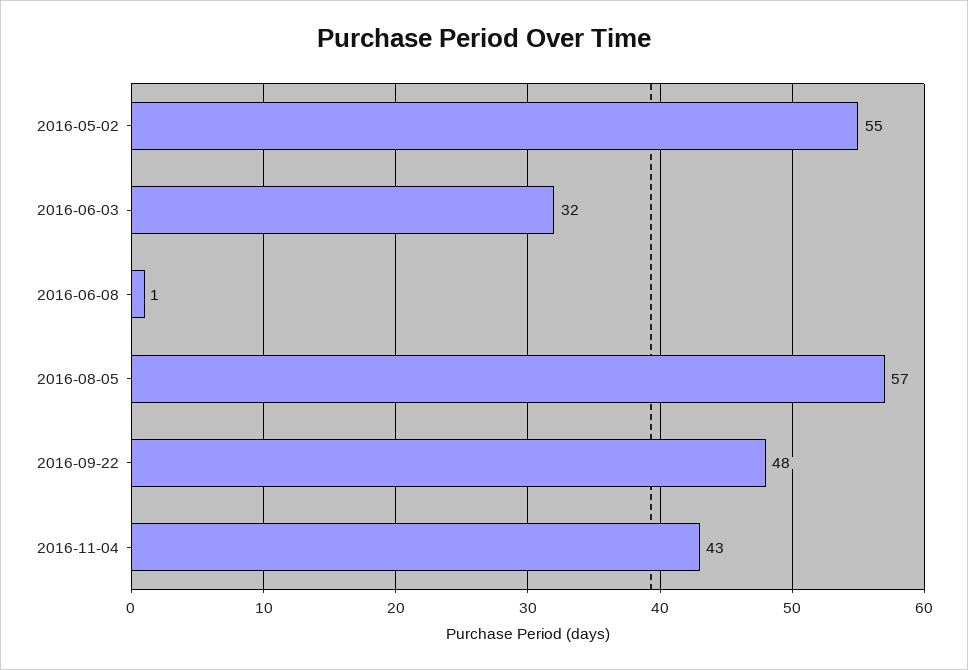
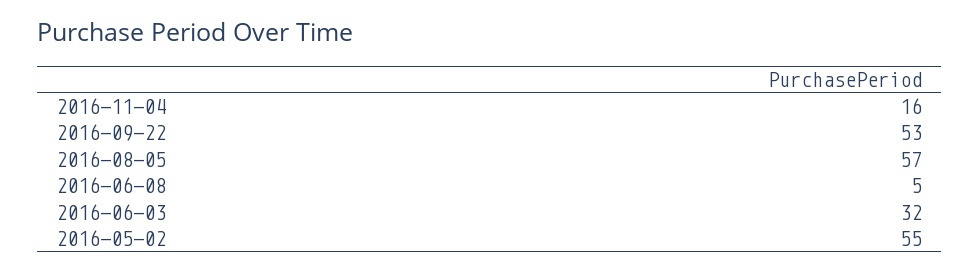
  {
    "2016-05-02": 55,
    "2016-06-03": 32,
-   "2016-06-08": 1,
+   "2016-06-08": 5,
    "2016-08-05": 57,
-   "2016-09-22": 48,
+   "2016-09-22": 53,
-   "2016-11-04": 43
+   "2016-11-04": 16
  }

